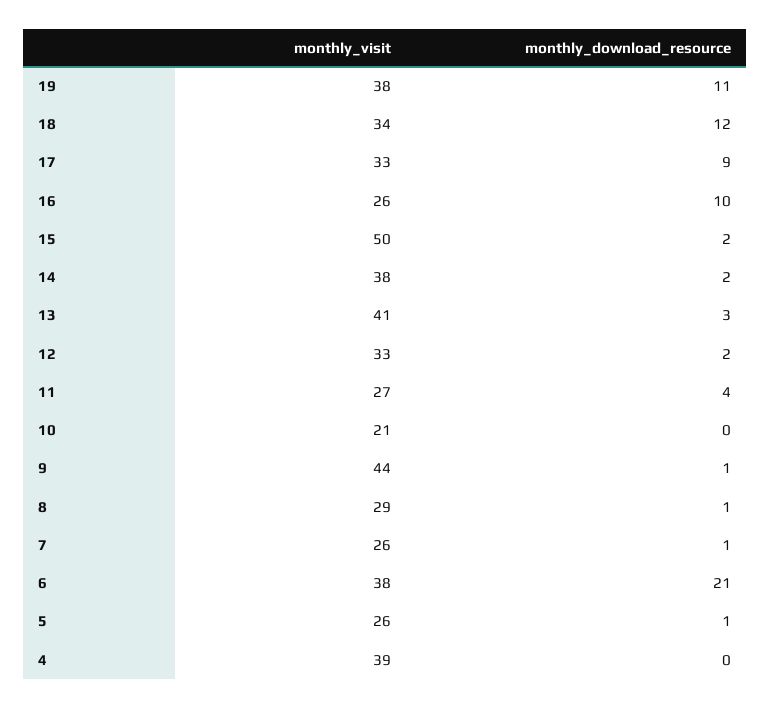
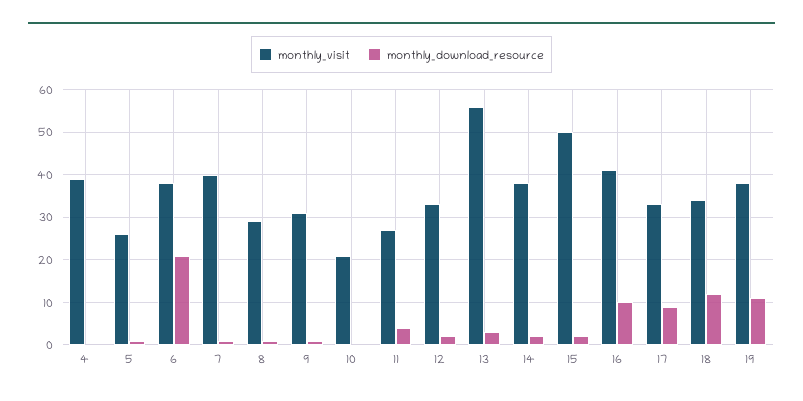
  {
    "monthly_visit": {
      "19": 38,
      "18": 34,
      "17": 33,
-     "16": 26,
+     "16": 40,
      "15": 50,
      "14": 38,
-     "13": 41,
+     "13": 55,
      "12": 33,
      "11": 27,
      "10": 21,
-     "9": 44,
+     "9": 30,
      "8": 29,
-     "7": 26,
+     "7": 40,
      "6": 38,
      "5": 26,
      "4": 39
    },
    "monthly_download_resource": {
      "19": 11,
      "18": 12,
      "17": 9,
      "16": 10,
      "15": 2,
      "14": 2,
      "13": 3,
      "12": 2,
      "11": 4,
      "10": 0,
      "9": 1,
      "8": 1,
      "7": 1,
      "6": 21,
      "5": 1,
      "4": 0
    }
  }

